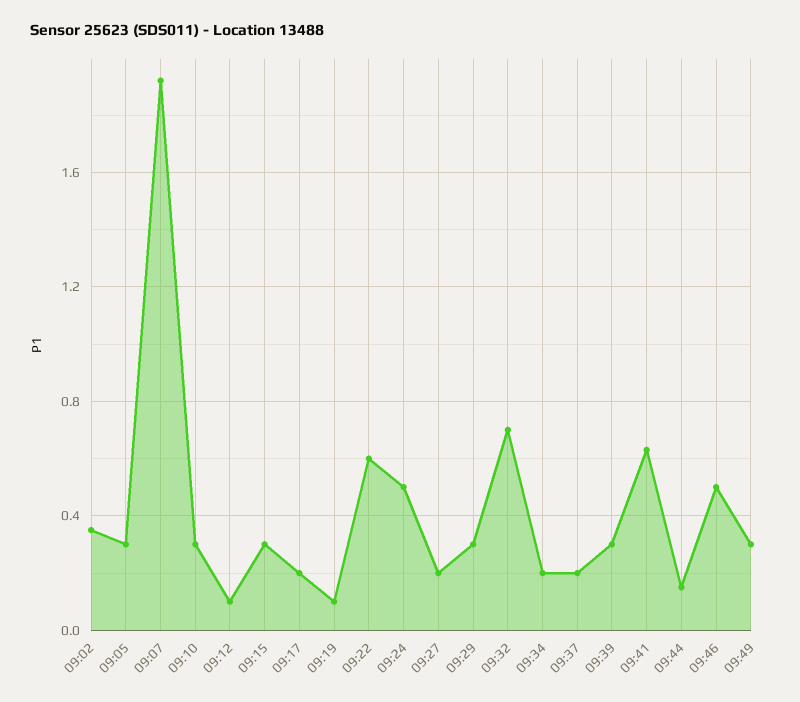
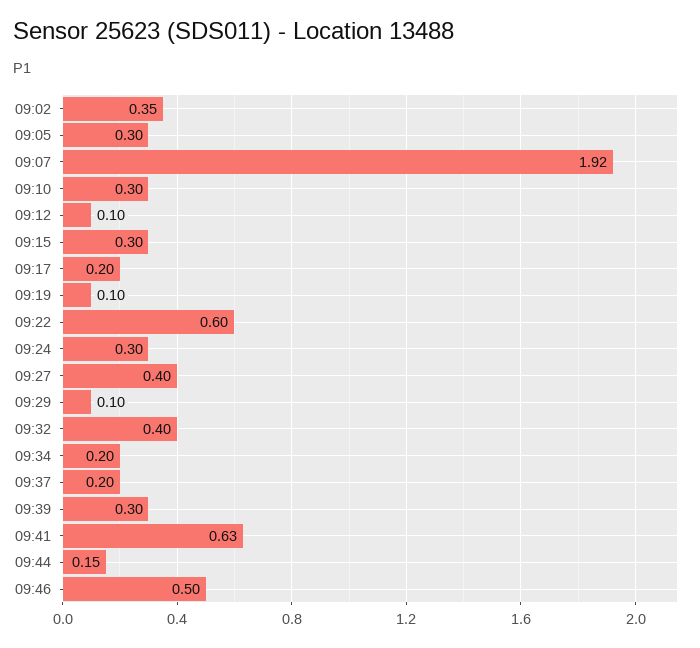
  {
    "09:02": 0.35,
    "09:05": 0.3,
    "09:07": 1.92,
    "09:10": 0.3,
    "09:12": 0.1,
    "09:15": 0.3,
    "09:17": 0.2,
    "09:19": 0.1,
    "09:22": 0.6,
-   "09:24": 0.5,
+   "09:24": 0.3,
-   "09:27": 0.2,
+   "09:27": 0.4,
-   "09:29": 0.3,
+   "09:29": 0.1,
-   "09:32": 0.7,
+   "09:32": 0.4,
    "09:34": 0.2,
    "09:37": 0.2,
    "09:39": 0.3,
    "09:41": 0.63,
    "09:44": 0.15,
-   "09:46": 0.5,
+   "09:46": 0.5
-   "09:49": 0.3
  }

